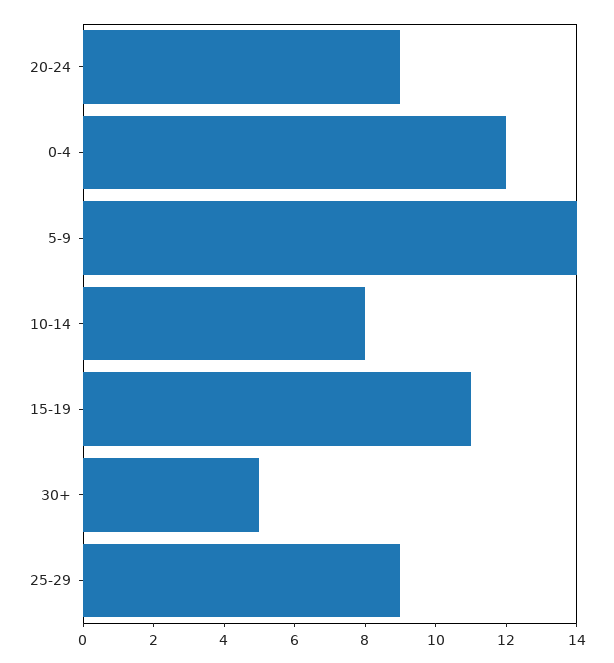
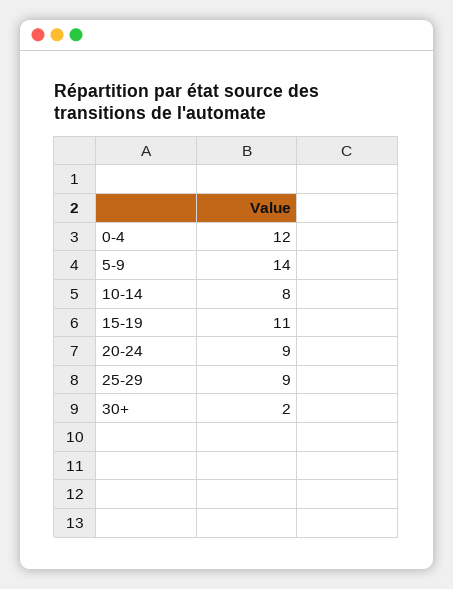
  {
    "20-24": 9,
    "0-4": 12,
    "5-9": 14,
    "10-14": 8,
    "15-19": 11,
-   "30+": 5,
+   "30+": 2,
    "25-29": 9
  }

